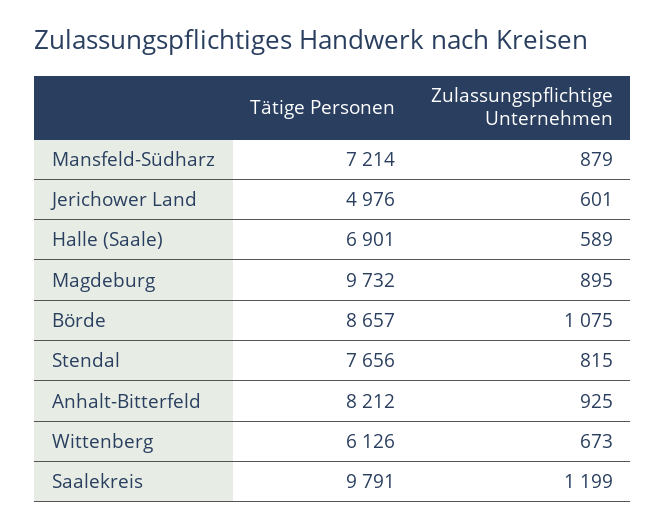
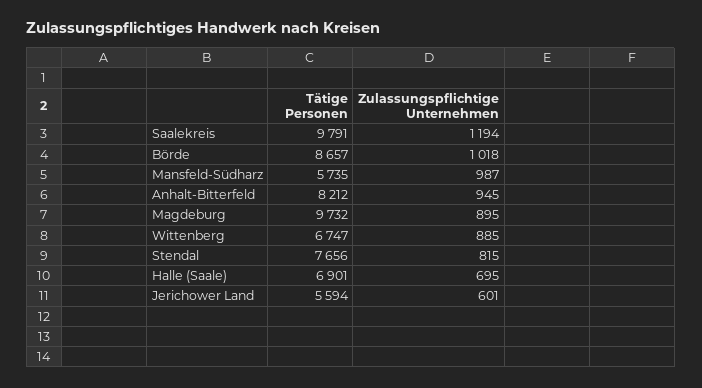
  {
    "Tätige Personen": {
-     "Mansfeld-Südharz": 7214,
+     "Mansfeld-Südharz": 5735,
-     "Jerichower Land": 4976,
+     "Jerichower Land": 5594,
      "Halle (Saale)": 6901,
      "Magdeburg": 9732,
      "Börde": 8657,
      "Stendal": 7656,
      "Anhalt-Bitterfeld": 8212,
-     "Wittenberg": 6126,
+     "Wittenberg": 6747,
      "Saalekreis": 9791
    },
    "Zulassungspflichtige Unternehmen": {
-     "Mansfeld-Südharz": 879,
+     "Mansfeld-Südharz": 987,
      "Jerichower Land": 601,
-     "Halle (Saale)": 589,
+     "Halle (Saale)": 695,
      "Magdeburg": 895,
-     "Börde": 1075,
+     "Börde": 1018,
      "Stendal": 815,
-     "Anhalt-Bitterfeld": 925,
+     "Anhalt-Bitterfeld": 945,
-     "Wittenberg": 673,
+     "Wittenberg": 885,
-     "Saalekreis": 1199
+     "Saalekreis": 1194
    }
  }

